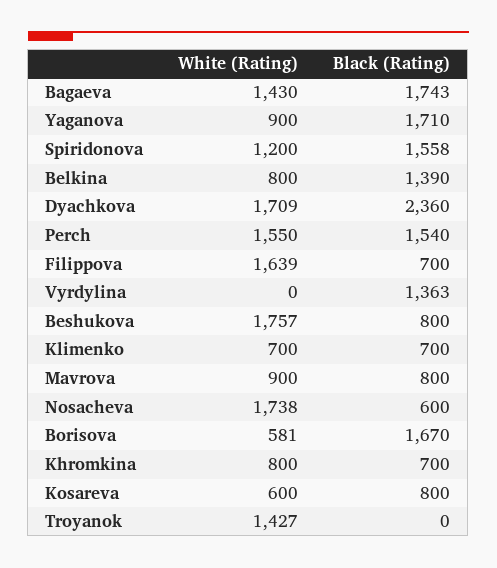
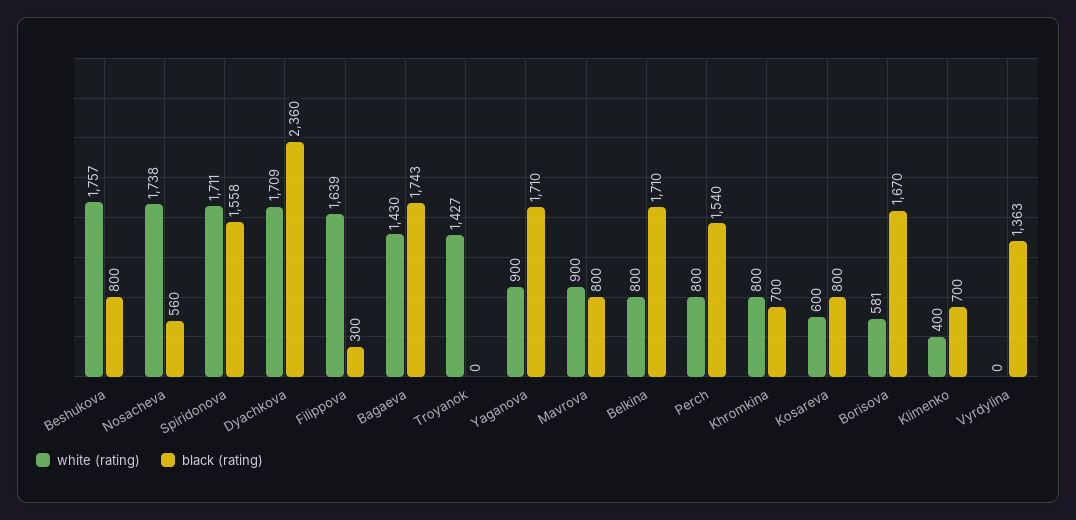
  {
    "White (Rating)": {
      "Bagaeva": 1430,
      "Yaganova": 900,
-     "Spiridonova": 1200,
+     "Spiridonova": 1711,
      "Belkina": 800,
      "Dyachkova": 1709,
-     "Perch": 1550,
+     "Perch": 800,
      "Filippova": 1639,
      "Vyrdylina": 0,
      "Beshukova": 1757,
-     "Klimenko": 700,
+     "Klimenko": 400,
      "Mavrova": 900,
      "Nosacheva": 1738,
      "Borisova": 581,
      "Khromkina": 800,
      "Kosareva": 600,
      "Troyanok": 1427
    },
    "Black (Rating)": {
      "Bagaeva": 1743,
      "Yaganova": 1710,
      "Spiridonova": 1558,
-     "Belkina": 1390,
+     "Belkina": 1710,
      "Dyachkova": 2360,
      "Perch": 1540,
-     "Filippova": 700,
+     "Filippova": 300,
      "Vyrdylina": 1363,
      "Beshukova": 800,
      "Klimenko": 700,
      "Mavrova": 800,
-     "Nosacheva": 600,
+     "Nosacheva": 560,
      "Borisova": 1670,
      "Khromkina": 700,
      "Kosareva": 800,
      "Troyanok": 0
    }
  }

